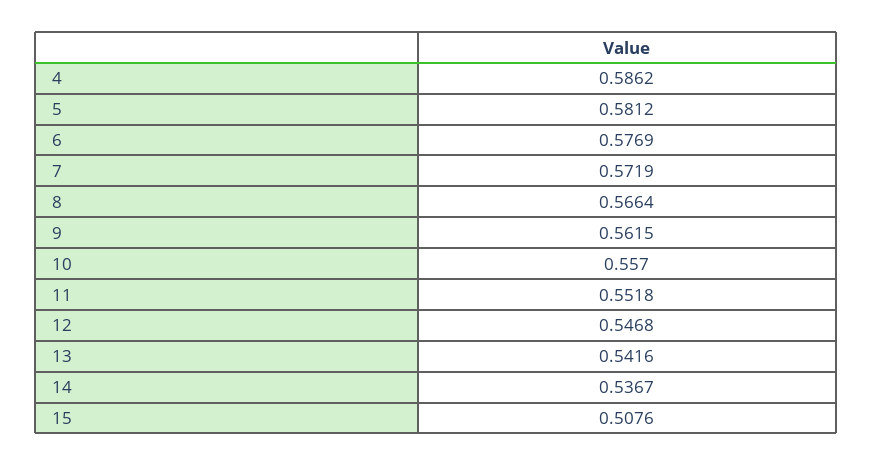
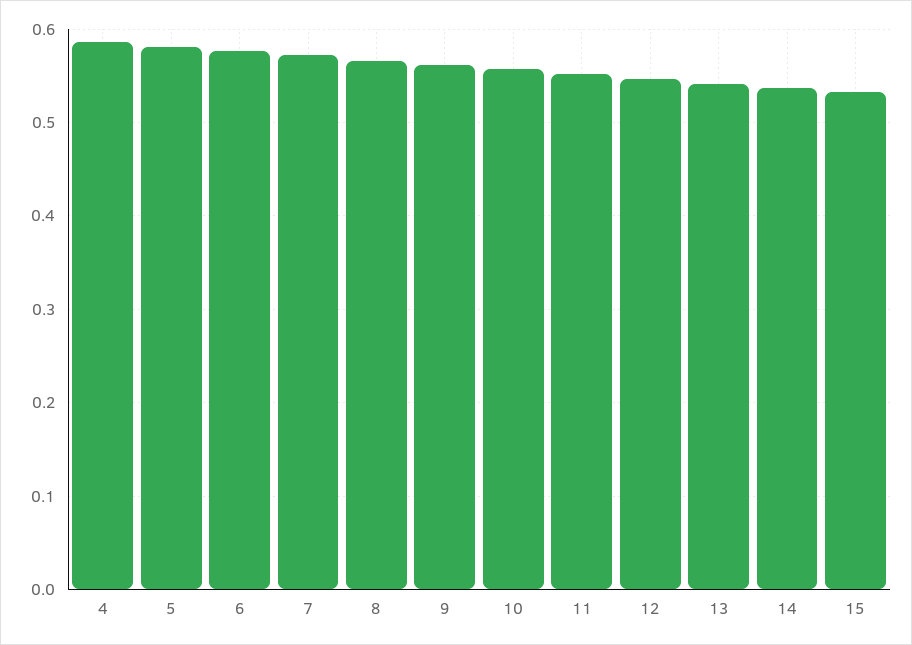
  {
    "4": 0.5862,
    "5": 0.5812,
    "6": 0.5769,
    "7": 0.5719,
    "8": 0.5664,
    "9": 0.5615,
    "10": 0.557,
    "11": 0.5518,
    "12": 0.5468,
    "13": 0.5416,
    "14": 0.5367,
-   "15": 0.5076
+   "15": 0.53
  }

